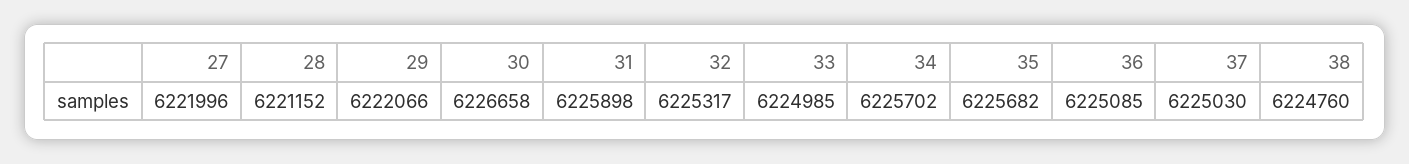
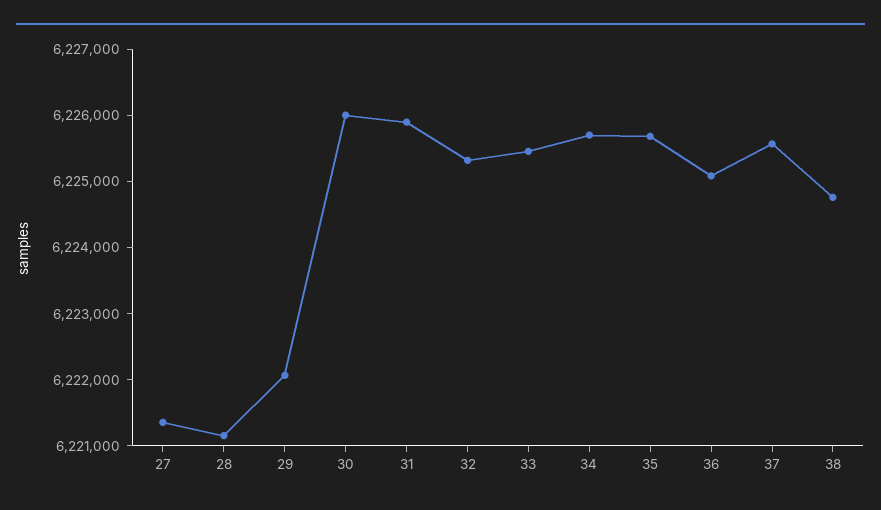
  {
-   "27": 6221996,
+   "27": 6221400,
    "28": 6221152,
    "29": 6222066,
-   "30": 6226658,
+   "30": 6226000,
    "31": 6225898,
    "32": 6225317,
-   "33": 6224985,
+   "33": 6225400,
    "34": 6225702,
    "35": 6225682,
    "36": 6225085,
-   "37": 6225030,
+   "37": 6225600,
    "38": 6224760
  }

